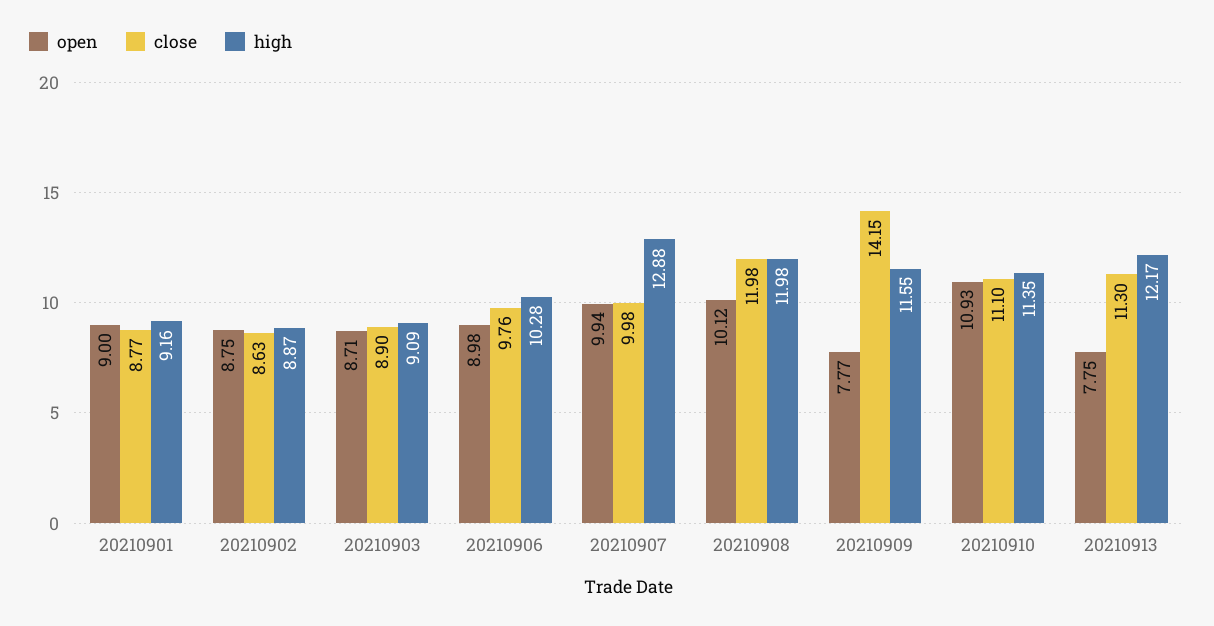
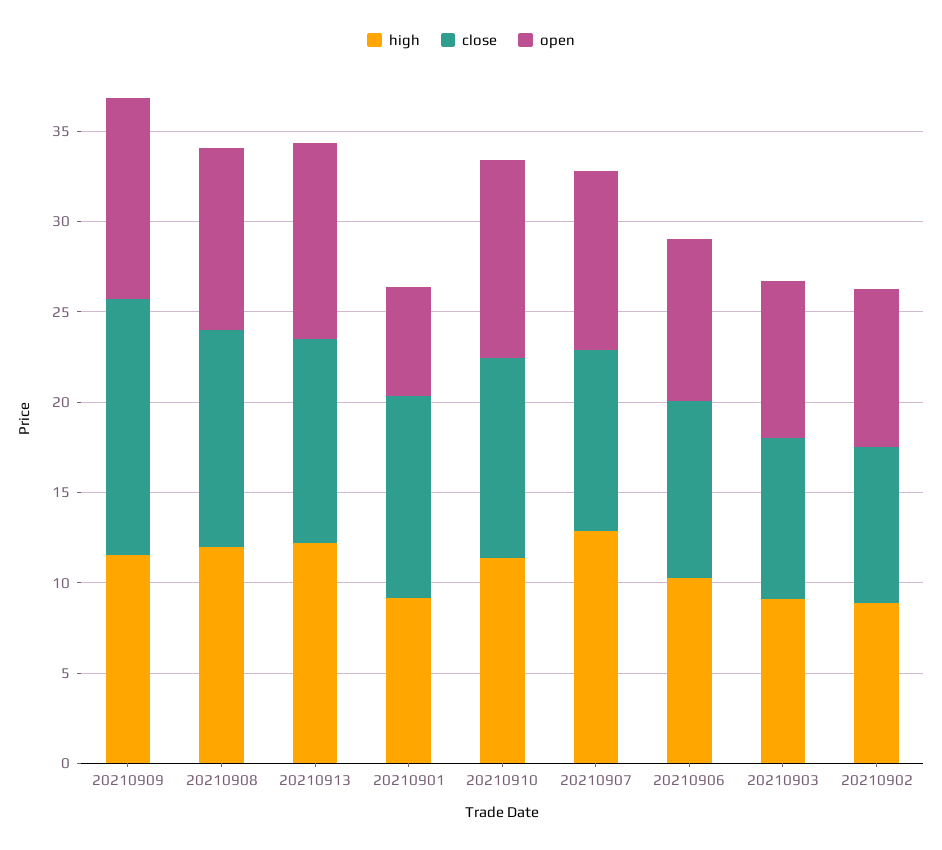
  {
    "open": {
-     "20210901": 9,
+     "20210901": 6,
      "20210902": 8.75,
      "20210903": 8.71,
      "20210906": 8.98,
      "20210907": 9.94,
      "20210908": 10.12,
-     "20210909": 7.77,
+     "20210909": 11,
      "20210910": 10.93,
-     "20210913": 7.75
+     "20210913": 11
    },
    "close": {
-     "20210901": 8.77,
+     "20210901": 11,
      "20210902": 8.63,
      "20210903": 8.9,
      "20210906": 9.76,
      "20210907": 9.98,
      "20210908": 11.98,
      "20210909": 14.15,
      "20210910": 11.1,
      "20210913": 11.3
    },
    "high": {
      "20210901": 9.16,
      "20210902": 8.87,
      "20210903": 9.09,
      "20210906": 10.28,
      "20210907": 12.88,
      "20210908": 11.98,
      "20210909": 11.55,
      "20210910": 11.35,
      "20210913": 12.17
    }
  }

